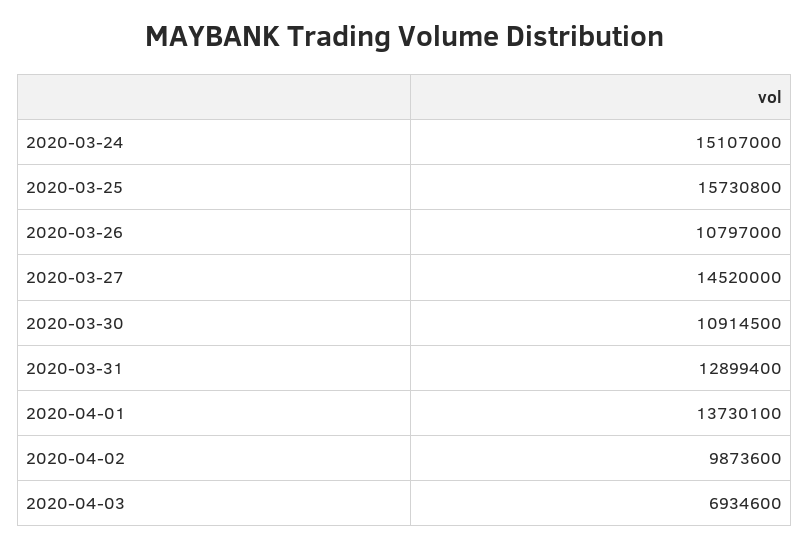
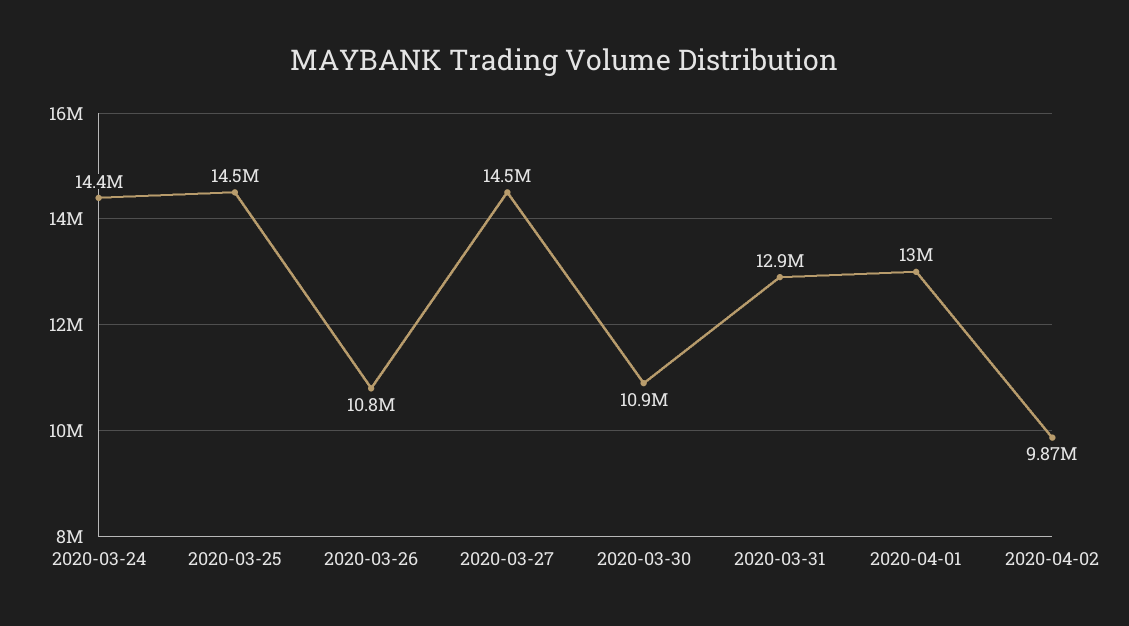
  {
-   "2020-03-24": 15107000,
+   "2020-03-24": 14400000,
-   "2020-03-25": 15730800,
+   "2020-03-25": 14500000,
    "2020-03-26": 10797000,
    "2020-03-27": 14520000,
    "2020-03-30": 10914500,
    "2020-03-31": 12899400,
-   "2020-04-01": 13730100,
+   "2020-04-01": 13000000,
-   "2020-04-02": 9873600,
+   "2020-04-02": 9873600
-   "2020-04-03": 6934600
  }

